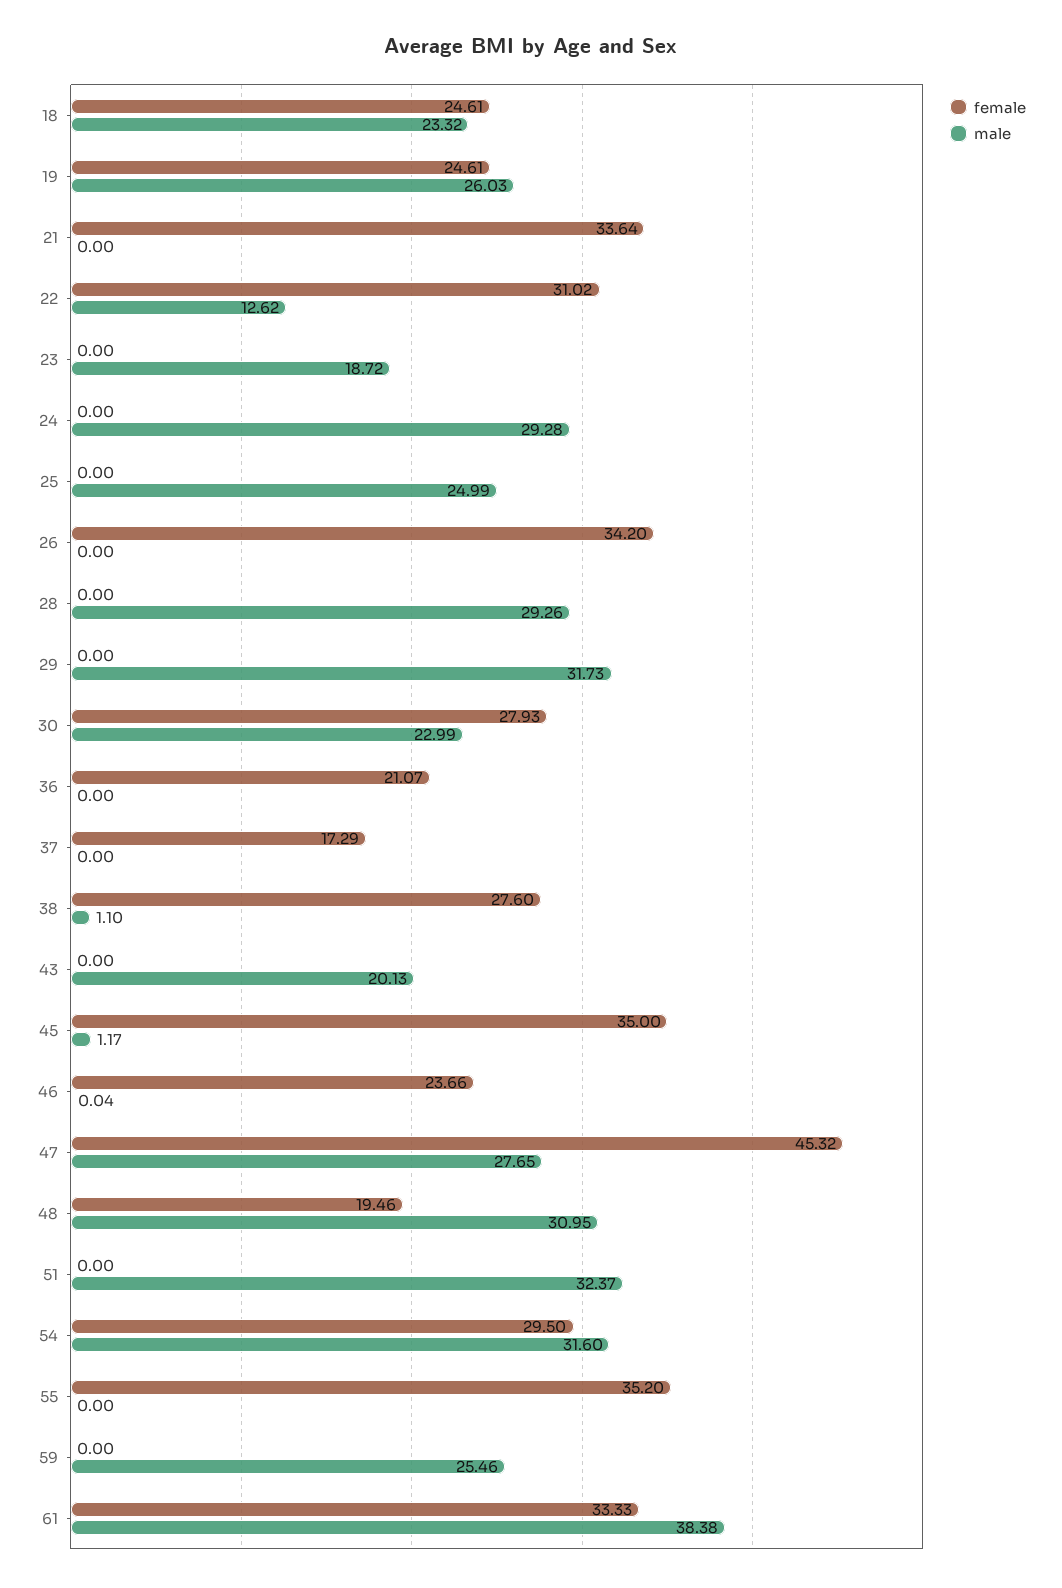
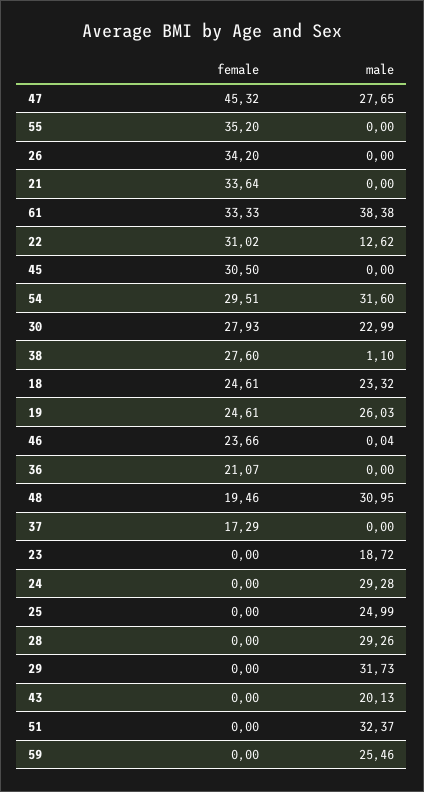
  {
    "female": {
      "18": 24.61,
      "19": 24.61,
      "21": 33.64,
      "22": 31.02,
      "23": 0,
      "24": 0,
      "25": 0,
      "26": 34.2,
      "28": 0,
      "29": 0,
      "30": 27.93,
      "36": 21.07,
      "37": 17.29,
      "38": 27.6,
      "43": 0,
-     "45": 35,
+     "45": 30.5,
      "46": 23.66,
      "47": 45.32,
      "48": 19.46,
      "51": 0,
-     "54": 29.5,
+     "54": 29.51,
      "55": 35.2,
      "59": 0,
      "61": 33.33
    },
    "male": {
      "18": 23.32,
      "19": 26.03,
      "21": 0,
      "22": 12.62,
      "23": 18.72,
      "24": 29.28,
      "25": 24.99,
      "26": 0,
      "28": 29.26,
      "29": 31.73,
      "30": 22.99,
      "36": 0,
      "37": 0,
      "38": 1.1,
      "43": 20.13,
-     "45": 1.17,
+     "45": 0,
      "46": 0.04,
      "47": 27.65,
      "48": 30.95,
      "51": 32.37,
      "54": 31.6,
      "55": 0,
      "59": 25.46,
      "61": 38.38
    }
  }

